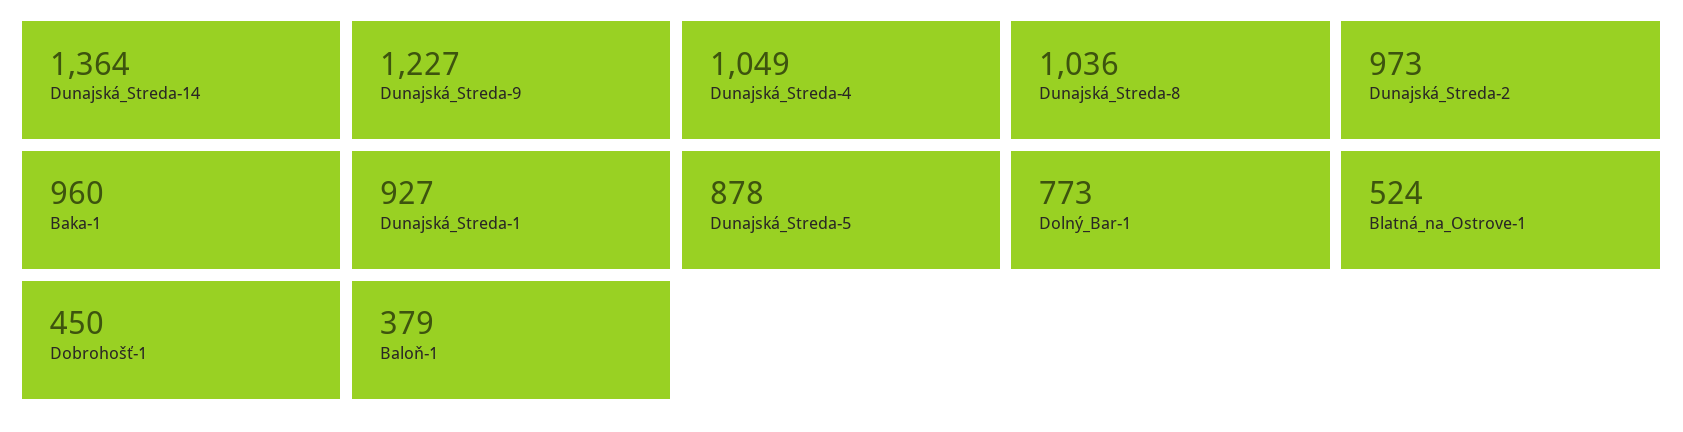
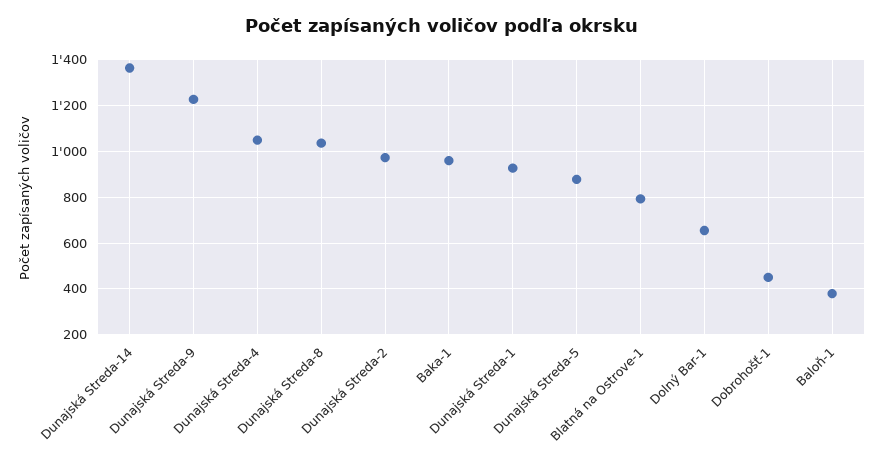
  {
    "Dunajská_Streda-14": 1364,
    "Dunajská_Streda-9": 1227,
    "Dunajská_Streda-4": 1049,
    "Dunajská_Streda-8": 1036,
    "Dunajská_Streda-2": 973,
    "Baka-1": 960,
    "Dunajská_Streda-1": 927,
    "Dunajská_Streda-5": 878,
-   "Dolný_Bar-1": 773,
+   "Dolný_Bar-1": 650,
-   "Blatná_na_Ostrove-1": 524,
+   "Blatná_na_Ostrove-1": 800,
    "Dobrohošť-1": 450,
    "Baloň-1": 379
  }

